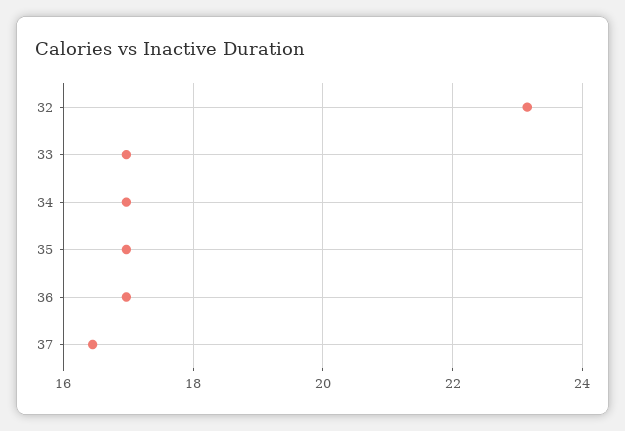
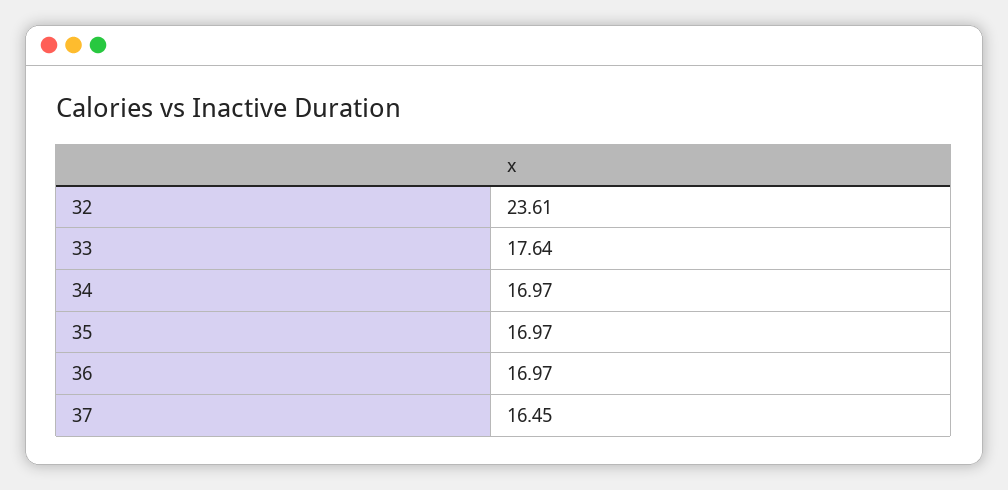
  {
-   "32": 23.2,
+   "32": 23.61,
-   "33": 17,
+   "33": 17.64,
    "34": 16.97,
    "35": 16.97,
    "36": 16.97,
    "37": 16.45
  }

